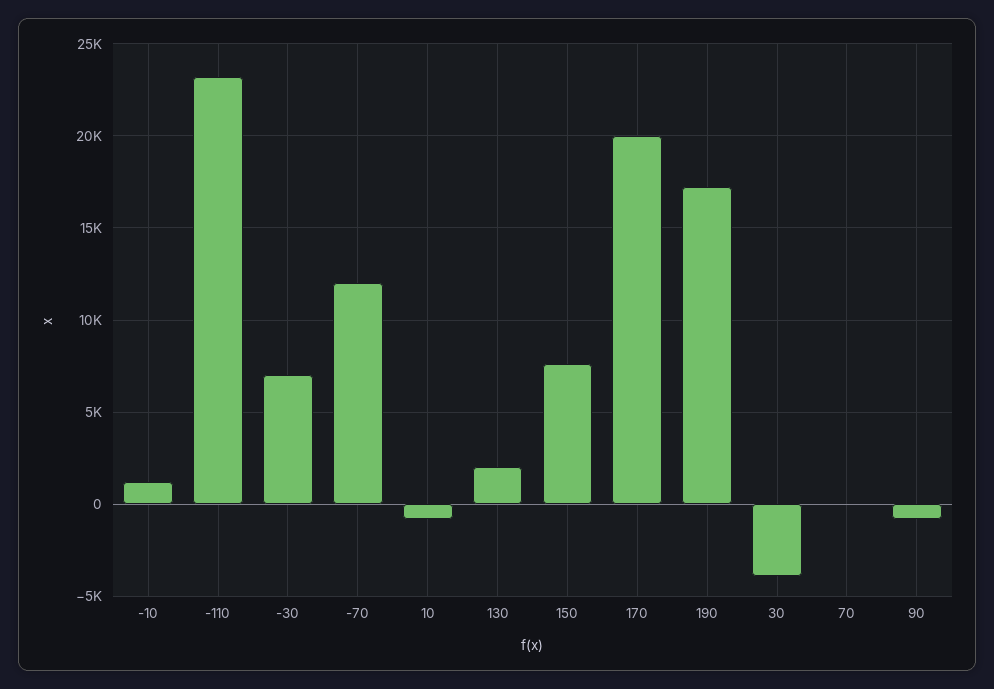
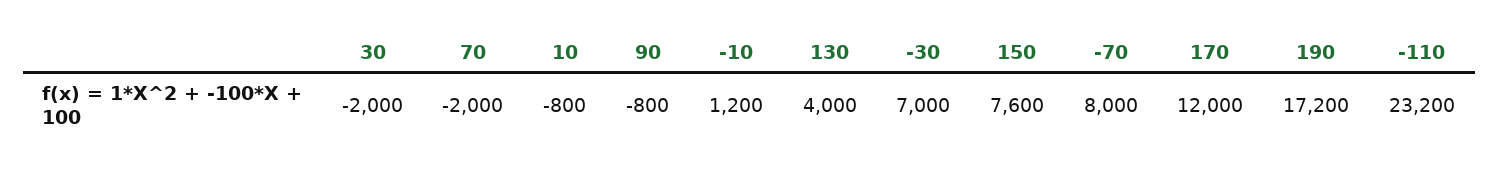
  {
    "-10": 1200,
    "-110": 23200,
    "-30": 7000,
-   "-70": 12000,
+   "-70": 8000,
    "10": -800,
-   "130": 2000,
+   "130": 4000,
    "150": 7600,
-   "170": 20000,
+   "170": 12000,
    "190": 17200,
-   "30": -4000,
+   "30": -2000,
-   "70": 0,
+   "70": -2000,
    "90": -800
  }

